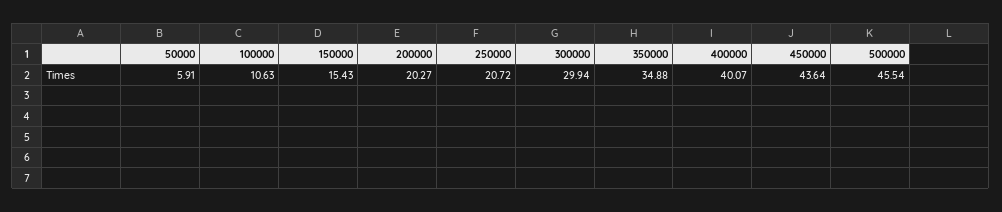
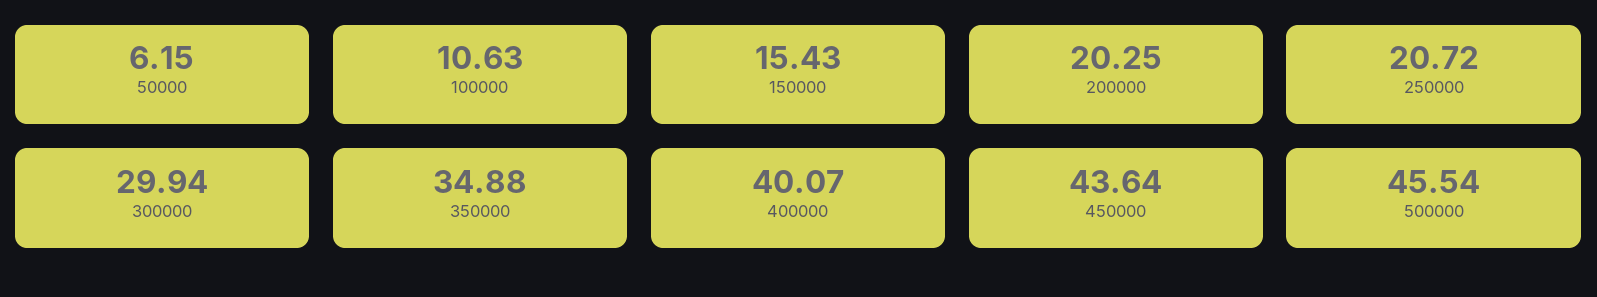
  {
-   "50000": 5.91,
+   "50000": 6.15,
    "100000": 10.63,
    "150000": 15.43,
-   "200000": 20.27,
+   "200000": 20.25,
    "250000": 20.72,
    "300000": 29.94,
    "350000": 34.88,
    "400000": 40.07,
    "450000": 43.64,
    "500000": 45.54
  }

